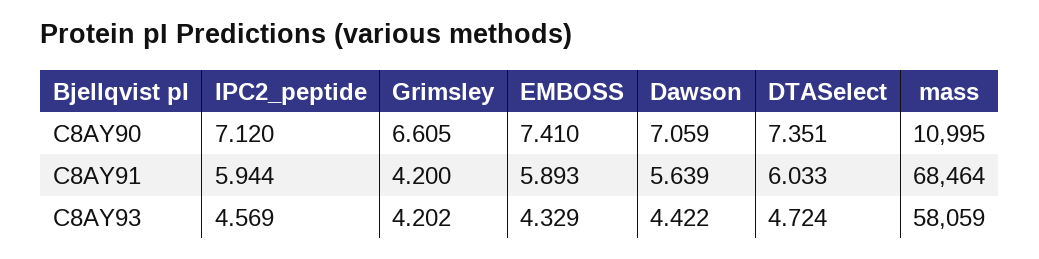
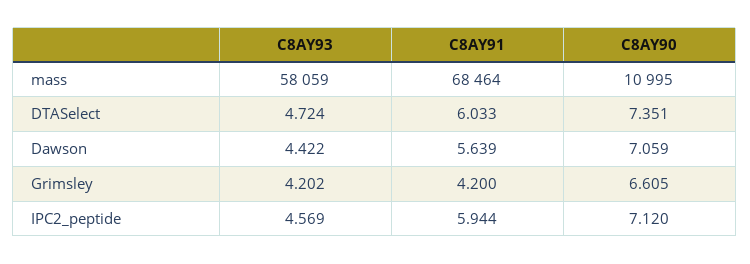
  {
    "IPC2_peptide": {
      "C8AY90": 7.12,
      "C8AY91": 5.944,
      "C8AY93": 4.569
    },
    "Grimsley": {
      "C8AY90": 6.605,
      "C8AY91": 4.2,
      "C8AY93": 4.202
    },
-   "EMBOSS": {
-     "C8AY90": 7.41,
-     "C8AY91": 5.893,
-     "C8AY93": 4.329
-   },
    "Dawson": {
      "C8AY90": 7.059,
      "C8AY91": 5.639,
      "C8AY93": 4.422
    },
    "DTASelect": {
      "C8AY90": 7.351,
      "C8AY91": 6.033,
      "C8AY93": 4.724
    },
    "mass": {
      "C8AY90": 10995,
      "C8AY91": 68464,
      "C8AY93": 58059
    }
  }

